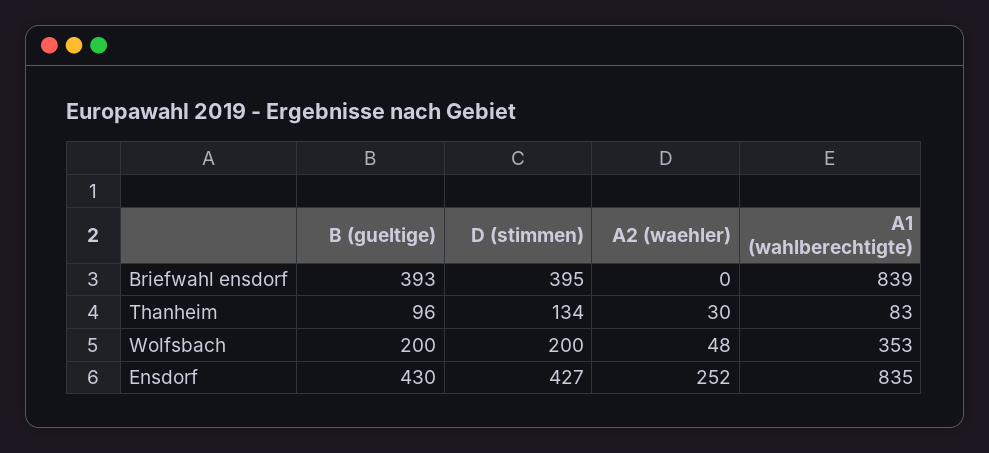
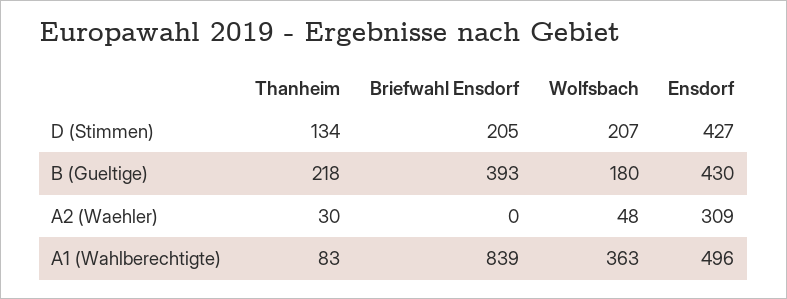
  {
    "B (gueltige)": {
      "Briefwahl ensdorf": 393,
-     "Thanheim": 96,
+     "Thanheim": 218,
-     "Wolfsbach": 200,
+     "Wolfsbach": 180,
      "Ensdorf": 430
    },
    "D (stimmen)": {
-     "Briefwahl ensdorf": 395,
+     "Briefwahl ensdorf": 205,
      "Thanheim": 134,
-     "Wolfsbach": 200,
+     "Wolfsbach": 207,
      "Ensdorf": 427
    },
    "A2 (waehler)": {
      "Briefwahl ensdorf": 0,
      "Thanheim": 30,
      "Wolfsbach": 48,
-     "Ensdorf": 252
+     "Ensdorf": 309
    },
    "A1 (wahlberechtigte)": {
      "Briefwahl ensdorf": 839,
      "Thanheim": 83,
-     "Wolfsbach": 353,
+     "Wolfsbach": 363,
-     "Ensdorf": 835
+     "Ensdorf": 496
    }
  }

